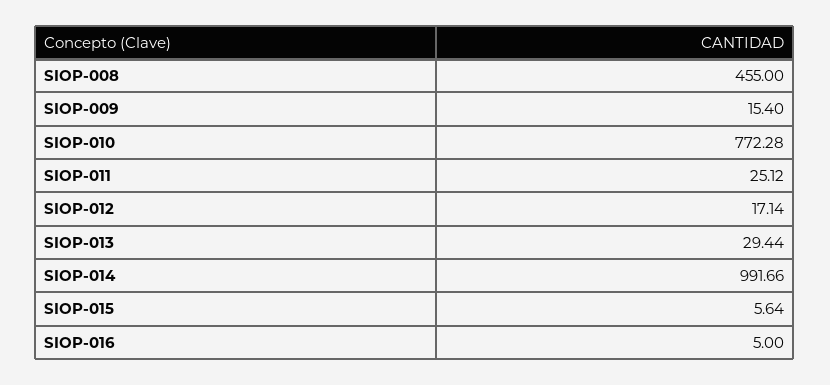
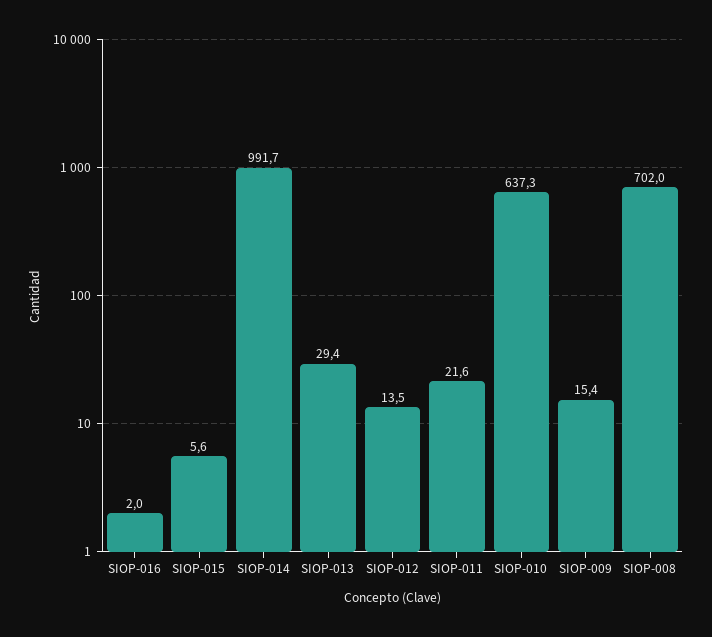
  {
-   "SIOP-008": 455,
+   "SIOP-008": 702,
    "SIOP-009": 15.4,
-   "SIOP-010": 772.28,
+   "SIOP-010": 637.3,
-   "SIOP-011": 25.12,
+   "SIOP-011": 21.6,
-   "SIOP-012": 17.14,
+   "SIOP-012": 13.5,
    "SIOP-013": 29.44,
    "SIOP-014": 991.66,
    "SIOP-015": 5.64,
-   "SIOP-016": 5
+   "SIOP-016": 2
  }

